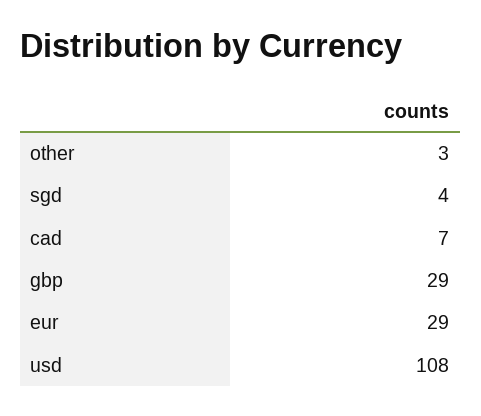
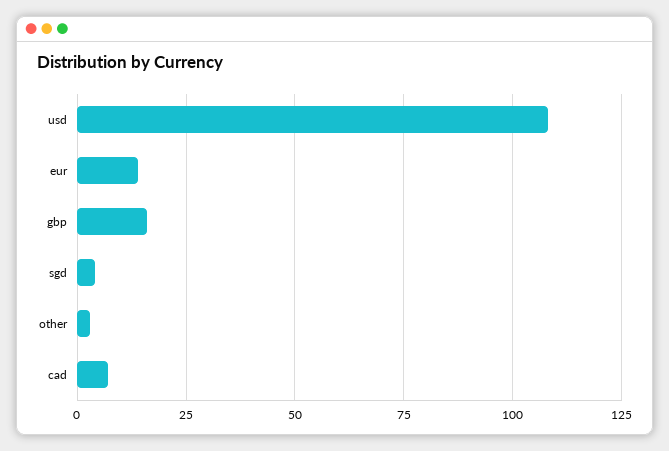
  {
    "other": 3,
    "sgd": 4,
    "cad": 7,
-   "gbp": 29,
+   "gbp": 15,
-   "eur": 29,
+   "eur": 15,
    "usd": 108
  }

